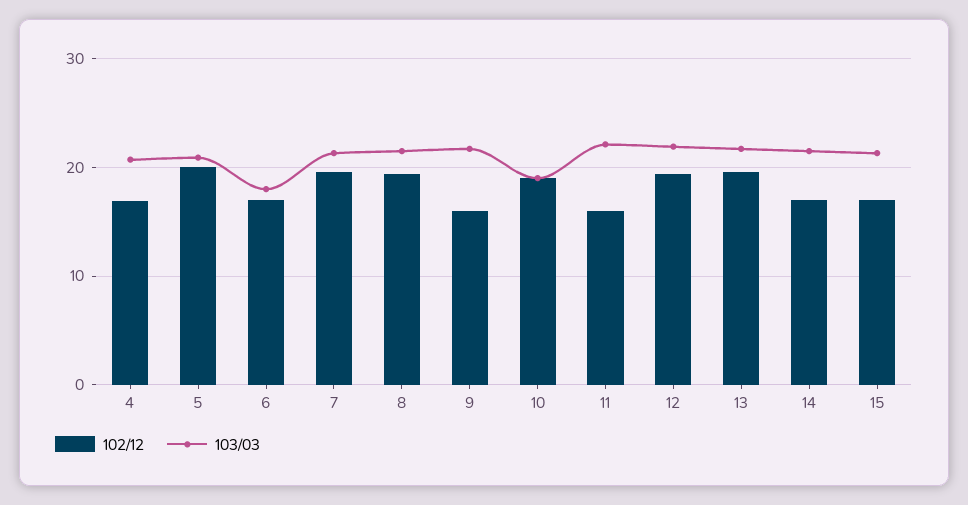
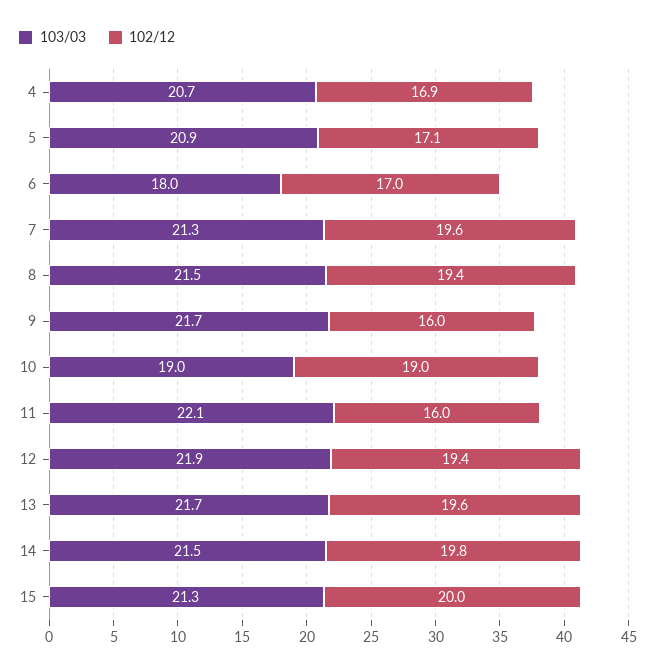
  {
    "102/12": {
      "4": 16.9,
-     "5": 20,
+     "5": 17.1,
      "6": 17,
      "7": 19.6,
      "8": 19.4,
      "9": 16,
      "10": 19,
      "11": 16,
      "12": 19.4,
      "13": 19.6,
-     "14": 17,
+     "14": 19.8,
-     "15": 17
+     "15": 20
    },
    "103/03": {
      "4": 20.7,
      "5": 20.9,
      "6": 18,
      "7": 21.3,
      "8": 21.5,
      "9": 21.7,
      "10": 19,
      "11": 22.1,
      "12": 21.9,
      "13": 21.7,
      "14": 21.5,
      "15": 21.3
    }
  }

